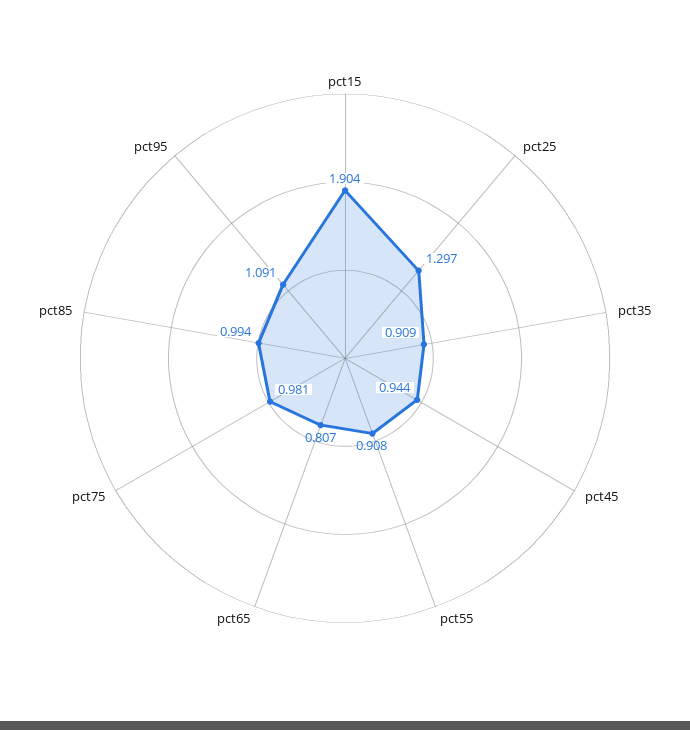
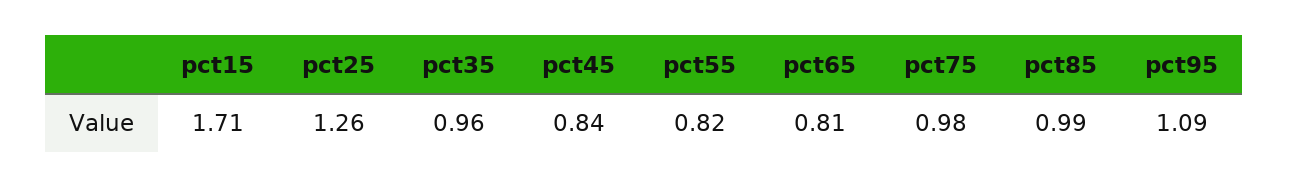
  {
-   "pct15": 1.904,
+   "pct15": 1.71,
-   "pct25": 1.297,
+   "pct25": 1.26,
-   "pct35": 0.909,
+   "pct35": 0.96,
-   "pct45": 0.944,
+   "pct45": 0.84,
-   "pct55": 0.908,
+   "pct55": 0.82,
    "pct65": 0.807,
    "pct75": 0.981,
    "pct85": 0.994,
    "pct95": 1.091
  }

